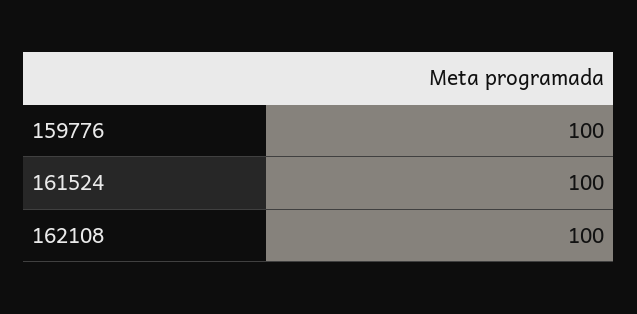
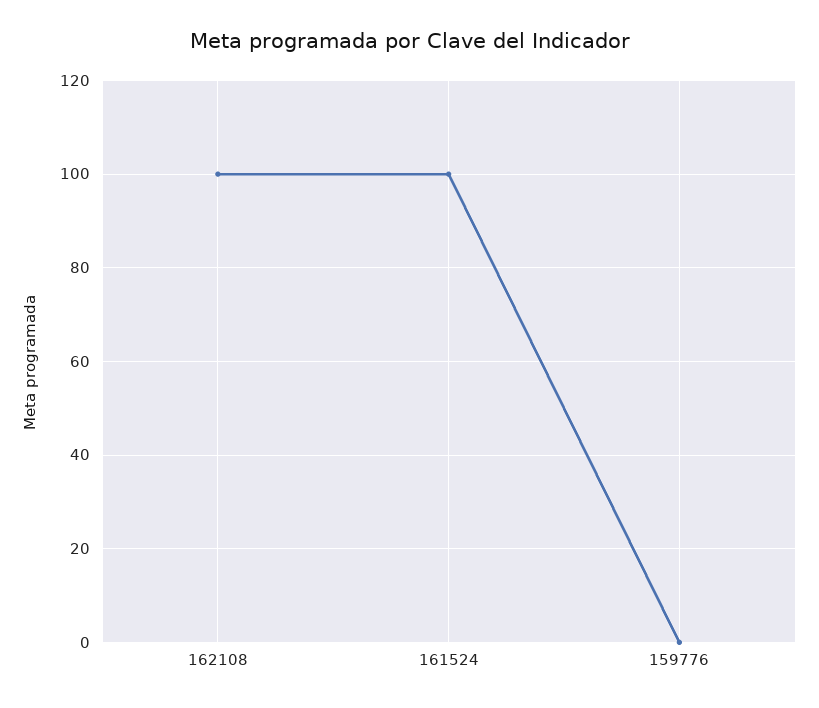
  {
-   "159776": 100,
+   "159776": 0,
    "161524": 100,
    "162108": 100
  }

